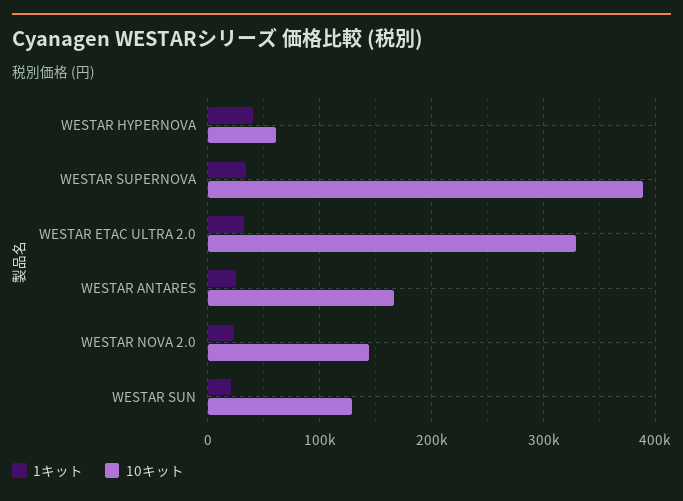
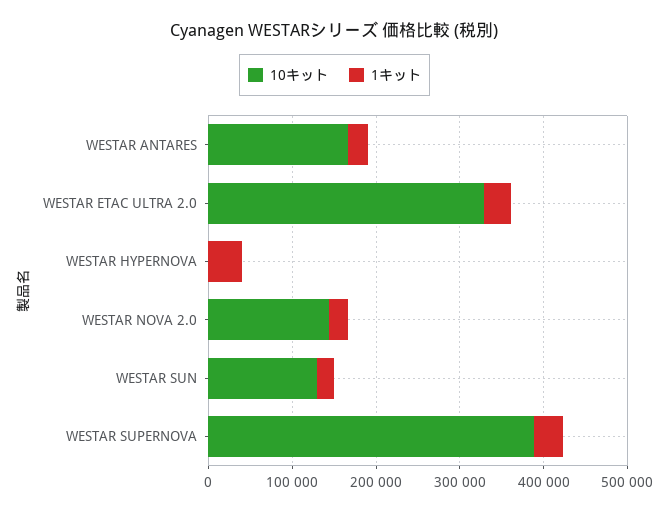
  {
    "1キット": {
      "WESTAR HYPERNOVA": 40000,
      "WESTAR SUPERNOVA": 30000,
      "WESTAR ETAC ULTRA 2.0": 30000,
      "WESTAR ANTARES": 30000,
      "WESTAR NOVA 2.0": 20000,
      "WESTAR SUN": 20000
    },
    "10キット": {
-     "WESTAR HYPERNOVA": 60000,
+     "WESTAR HYPERNOVA": 0,
      "WESTAR SUPERNOVA": 390000,
      "WESTAR ETAC ULTRA 2.0": 330000,
      "WESTAR ANTARES": 170000,
      "WESTAR NOVA 2.0": 140000,
      "WESTAR SUN": 130000
    }
  }

